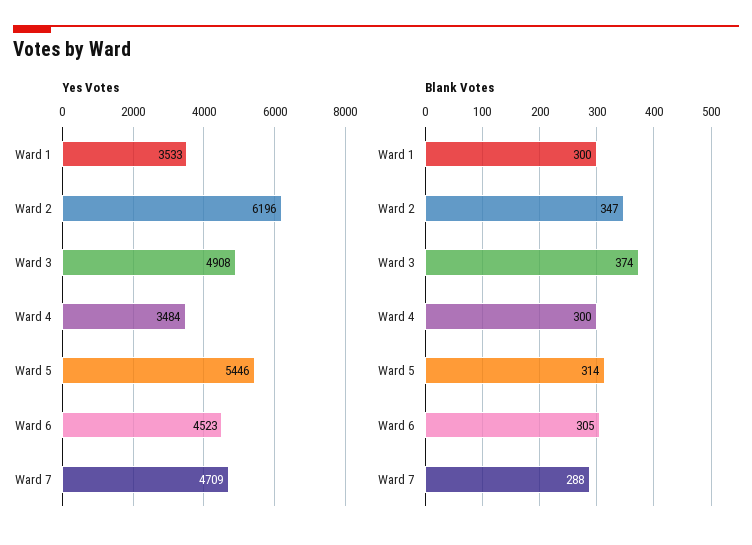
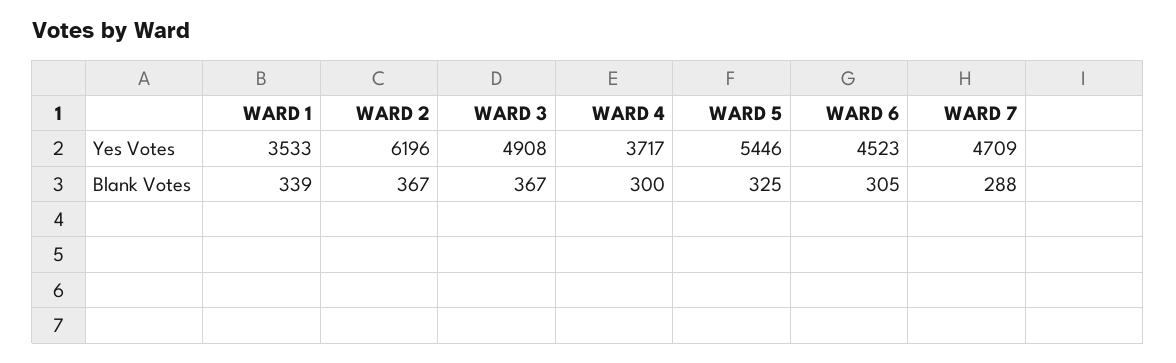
  {
    "Yes Votes": {
      "Ward 1": 3533,
      "Ward 2": 6196,
      "Ward 3": 4908,
-     "Ward 4": 3484,
+     "Ward 4": 3717,
      "Ward 5": 5446,
      "Ward 6": 4523,
      "Ward 7": 4709
    },
    "Blank Votes": {
-     "Ward 1": 300,
+     "Ward 1": 339,
-     "Ward 2": 347,
+     "Ward 2": 367,
-     "Ward 3": 374,
+     "Ward 3": 367,
      "Ward 4": 300,
-     "Ward 5": 314,
+     "Ward 5": 325,
      "Ward 6": 305,
      "Ward 7": 288
    }
  }

